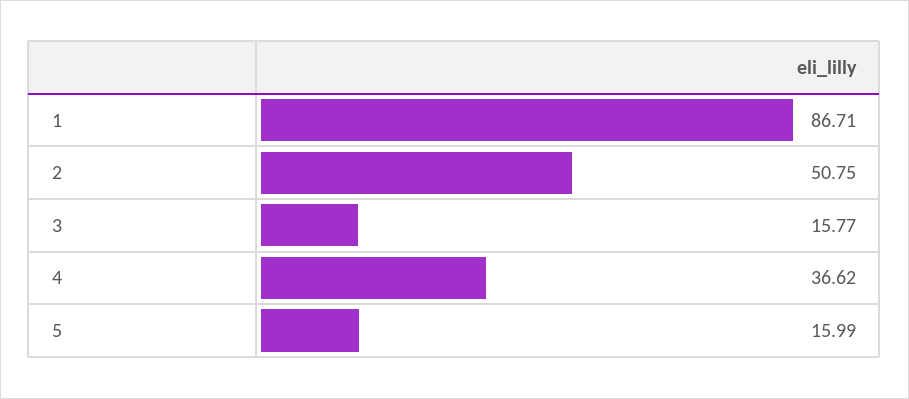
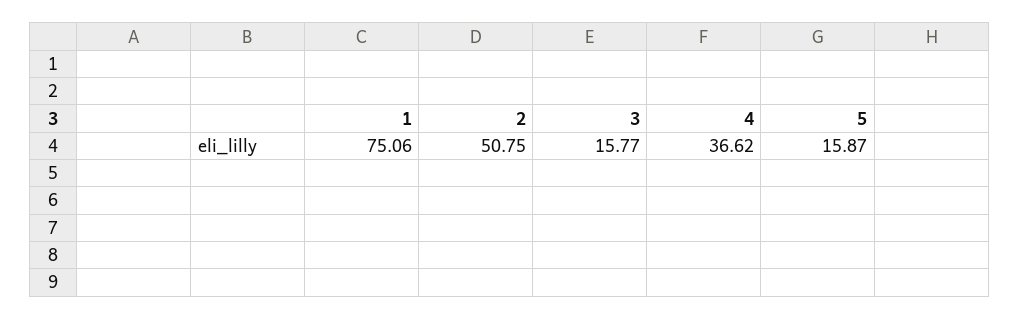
  {
-   "1": 86.71,
+   "1": 75.06,
    "2": 50.75,
    "3": 15.77,
    "4": 36.62,
-   "5": 15.99
+   "5": 15.87
  }

